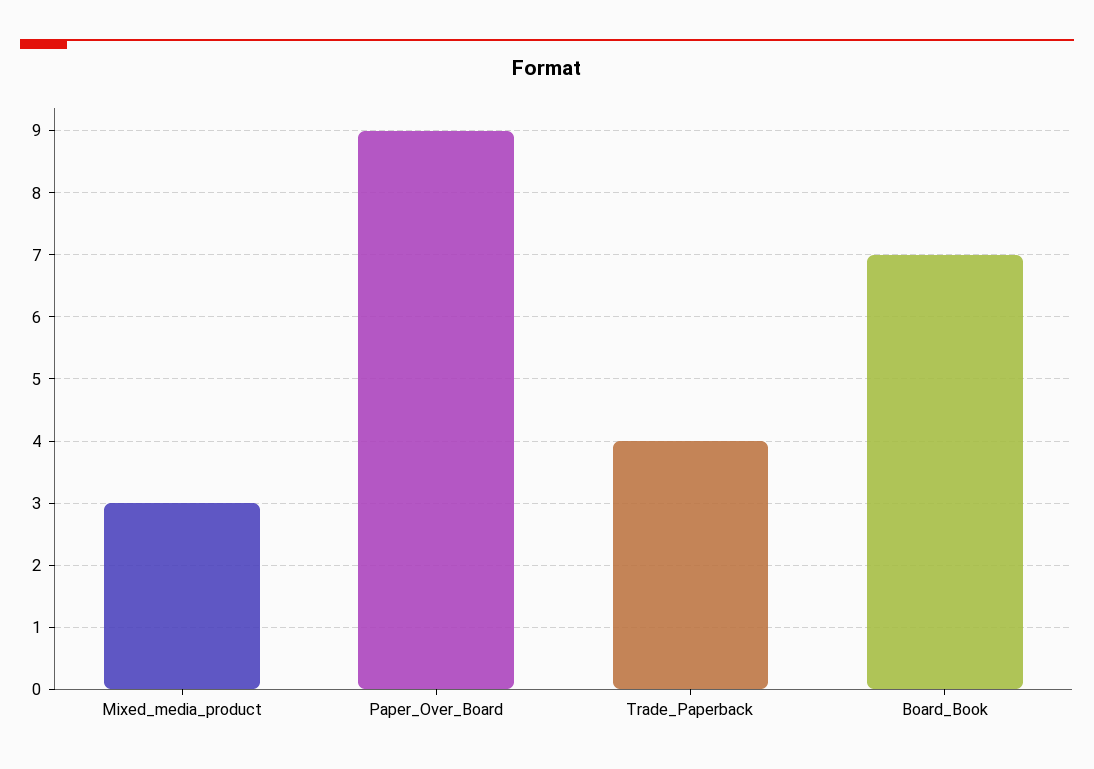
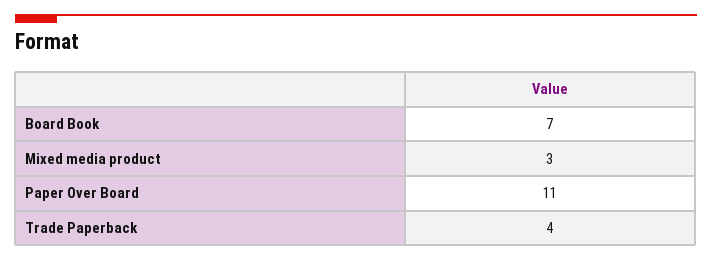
  {
    "Mixed_media_product": 3,
-   "Paper_Over_Board": 9,
+   "Paper_Over_Board": 11,
    "Trade_Paperback": 4,
    "Board_Book": 7
  }

